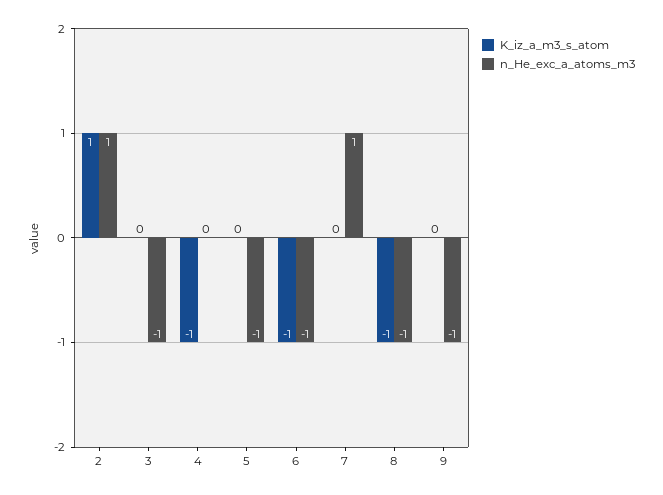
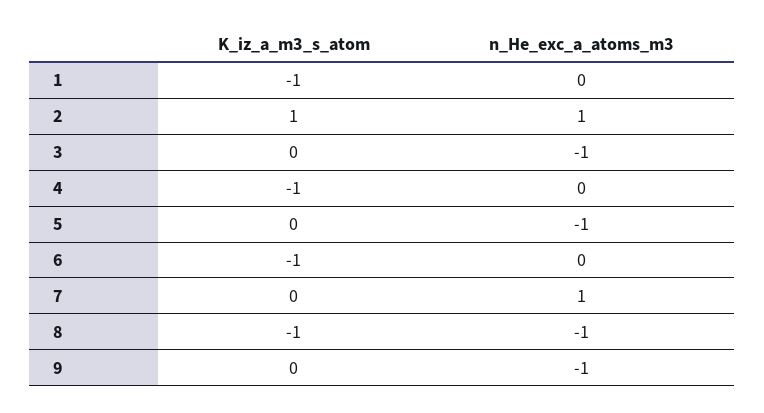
  {
    "K_iz_a_m3_s_atom": {
      "2": 1,
      "3": 0,
      "4": -1,
      "5": 0,
      "6": -1,
      "7": 0,
      "8": -1,
-     "9": 0
+     "9": 0,
+     "1": -1
    },
    "n_He_exc_a_atoms_m3": {
      "2": 1,
      "3": -1,
      "4": 0,
      "5": -1,
-     "6": -1,
+     "6": 0,
      "7": 1,
      "8": -1,
-     "9": -1
+     "9": -1,
+     "1": 0
    }
  }

